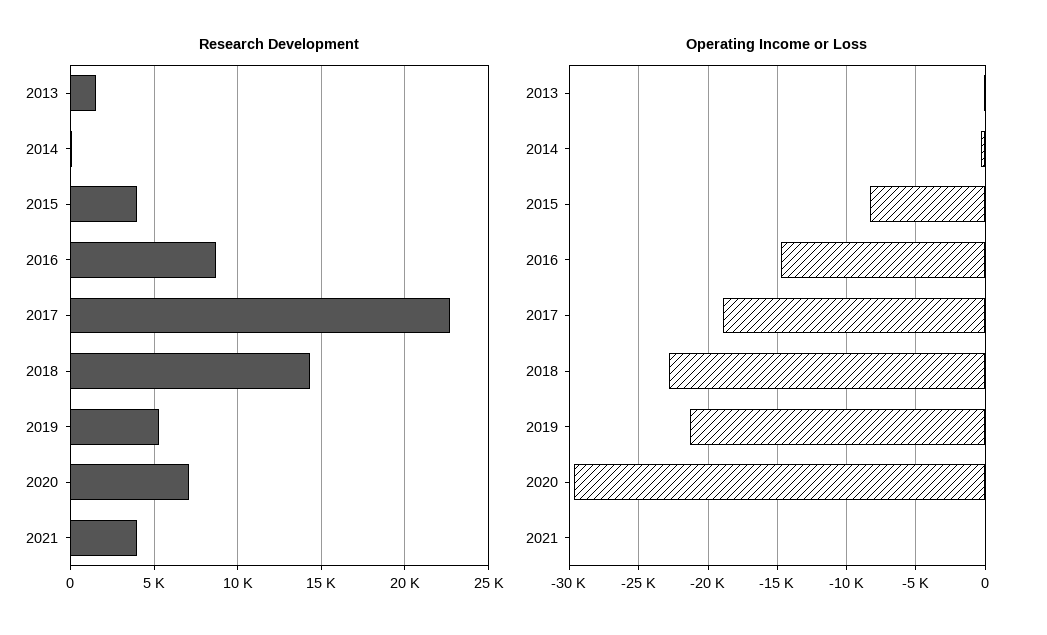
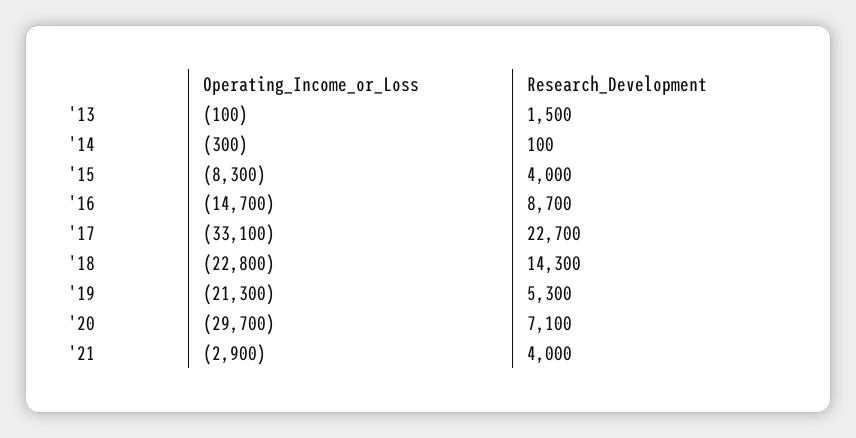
  {
    "Research Development": {
      "2013": 1500,
      "2014": 100,
      "2015": 4000,
      "2016": 8700,
      "2017": 22700,
      "2018": 14300,
      "2019": 5300,
      "2020": 7100,
      "2021": 4000
    },
    "Operating Income or Loss": {
      "2013": -100,
      "2014": -300,
      "2015": -8300,
      "2016": -14700,
-     "2017": -19000,
+     "2017": -33100,
      "2018": -22800,
      "2019": -21300,
      "2020": -29700,
-     "2021": 0
+     "2021": -2900
    }
  }

